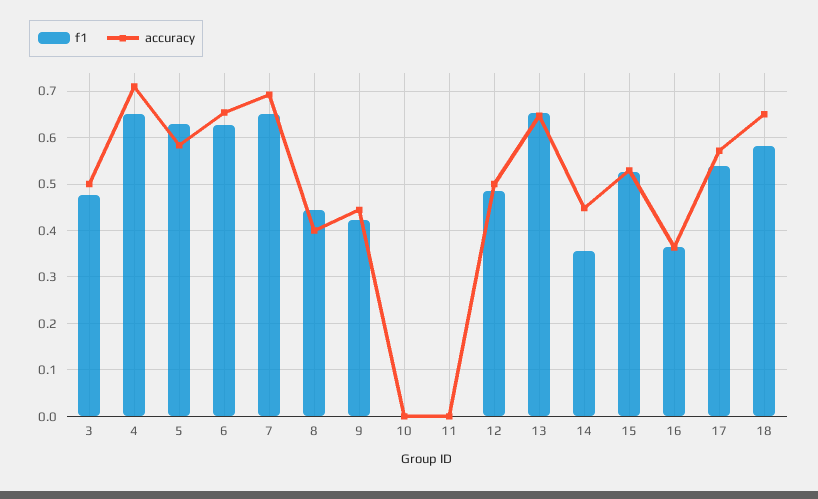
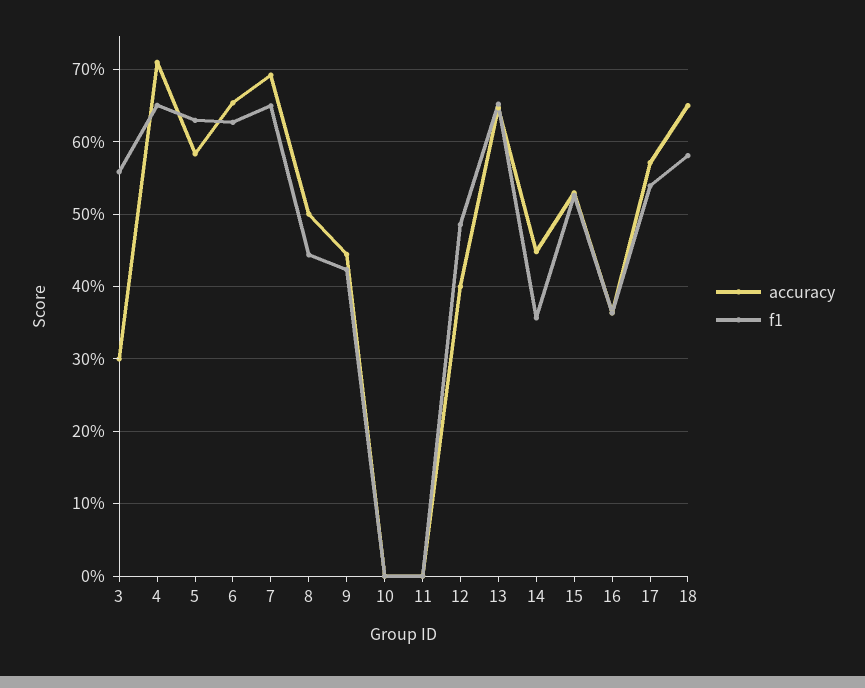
  {
    "f1": {
-     "3": 0.48,
+     "3": 0.56,
      "4": 0.65,
      "5": 0.63,
      "6": 0.63,
      "7": 0.65,
      "8": 0.44,
      "9": 0.42,
      "10": 0,
      "11": 0,
      "12": 0.49,
      "13": 0.65,
      "14": 0.36,
      "15": 0.53,
      "16": 0.36,
      "17": 0.54,
      "18": 0.58
    },
    "accuracy": {
-     "3": 0.5,
+     "3": 0.3,
      "4": 0.71,
      "5": 0.58,
      "6": 0.65,
      "7": 0.69,
-     "8": 0.4,
+     "8": 0.5,
      "9": 0.44,
      "10": 0,
      "11": 0,
-     "12": 0.5,
+     "12": 0.4,
      "13": 0.65,
      "14": 0.45,
      "15": 0.53,
      "16": 0.36,
      "17": 0.57,
      "18": 0.65
    }
  }

